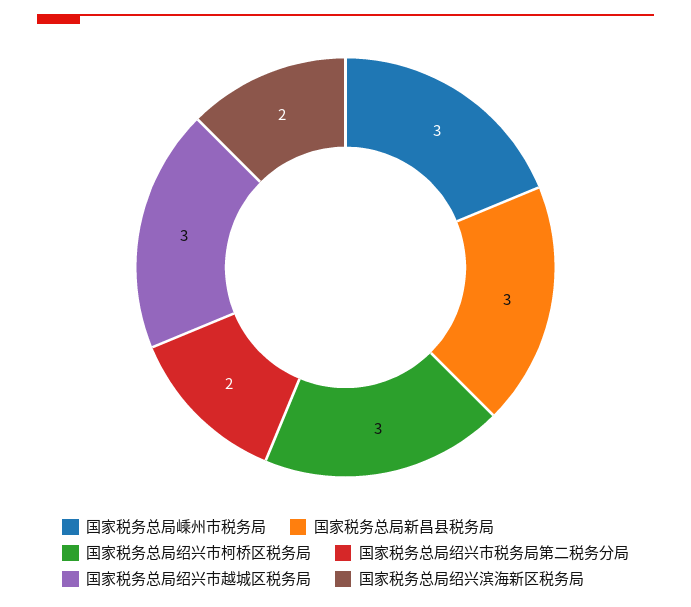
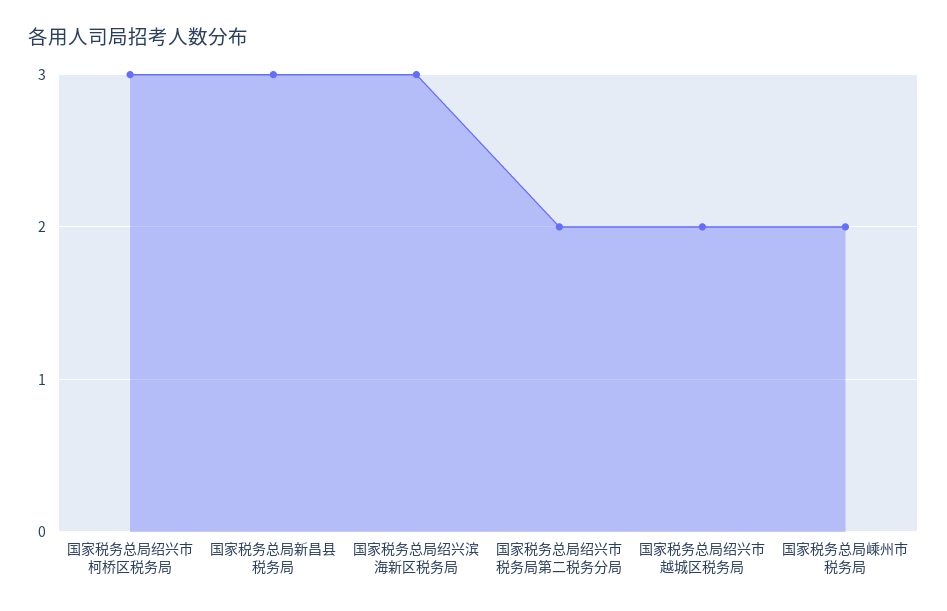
  {
-   "国家税务总局嵊州市税务局": 3,
+   "国家税务总局嵊州市税务局": 2,
    "国家税务总局新昌县税务局": 3,
    "国家税务总局绍兴市柯桥区税务局": 3,
    "国家税务总局绍兴市税务局第二税务分局": 2,
-   "国家税务总局绍兴市越城区税务局": 3,
+   "国家税务总局绍兴市越城区税务局": 2,
-   "国家税务总局绍兴滨海新区税务局": 2
+   "国家税务总局绍兴滨海新区税务局": 3
  }

